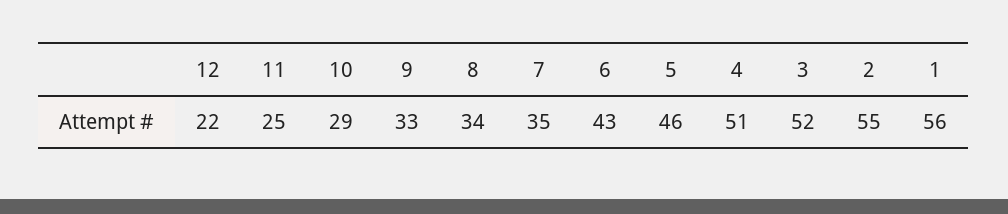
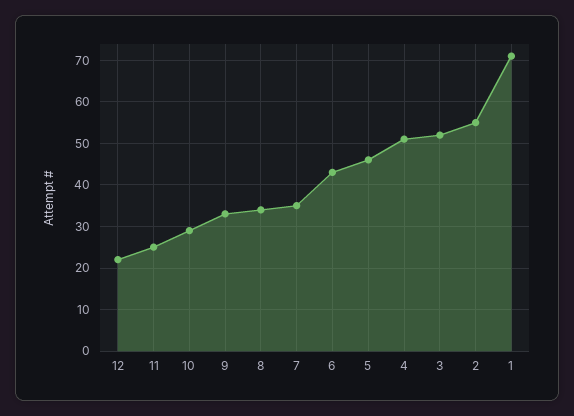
  {
    "12": 22,
    "11": 25,
    "10": 29,
    "9": 33,
    "8": 34,
    "7": 35,
    "6": 43,
    "5": 46,
    "4": 51,
    "3": 52,
    "2": 55,
-   "1": 56
+   "1": 70
  }

